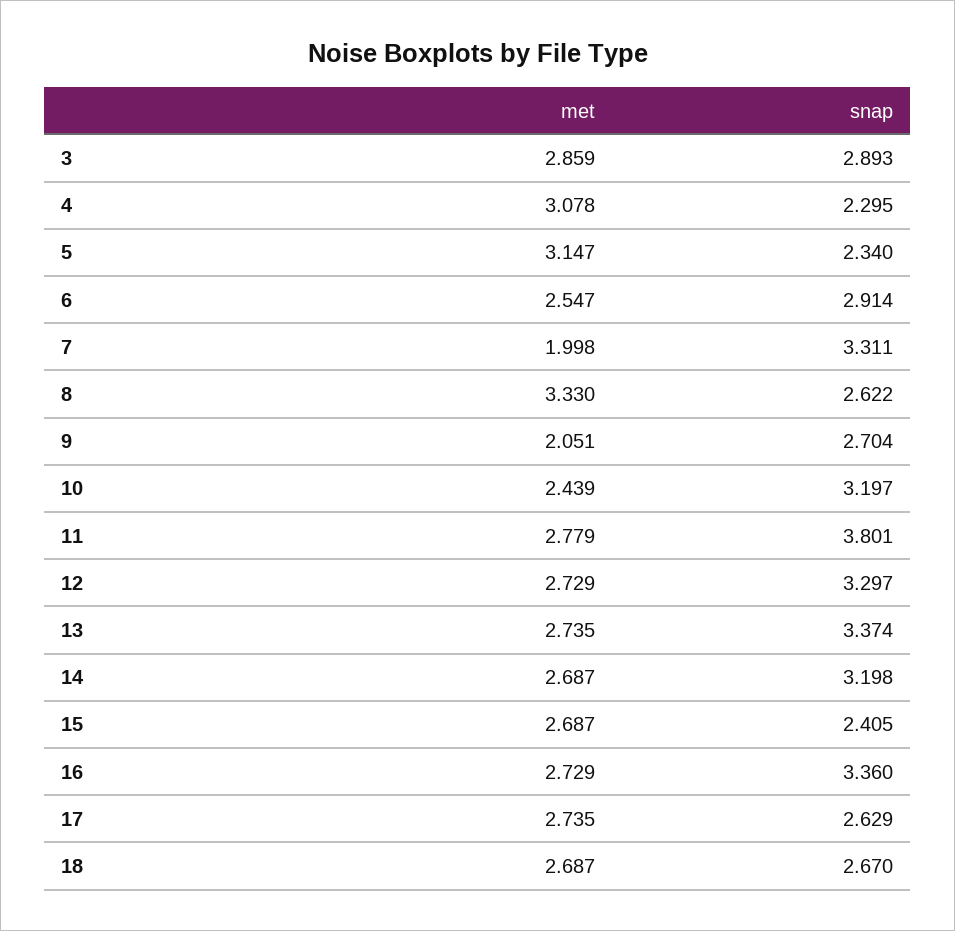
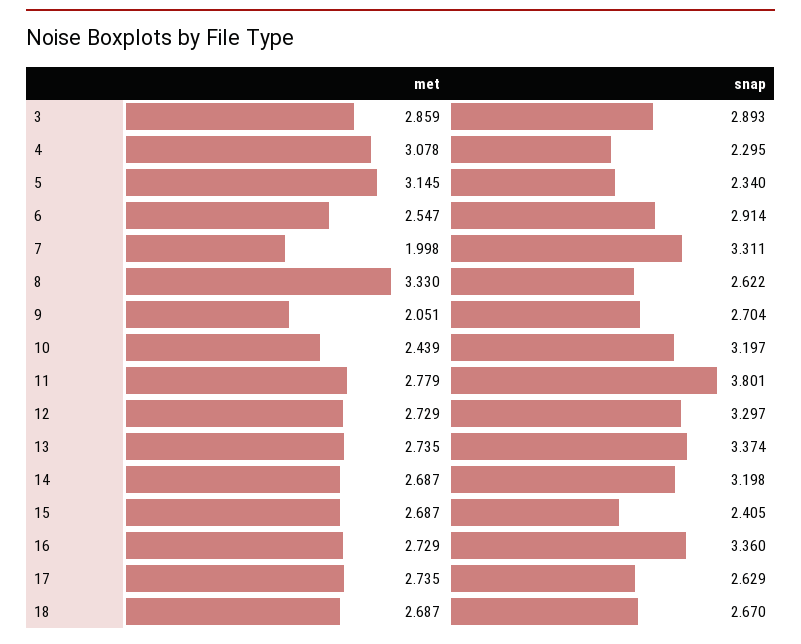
  {
    "met": {
      "3": 2.859,
      "4": 3.078,
-     "5": 3.147,
+     "5": 3.145,
      "6": 2.547,
      "7": 1.998,
      "8": 3.33,
      "9": 2.051,
      "10": 2.439,
      "11": 2.779,
      "12": 2.729,
      "13": 2.735,
      "14": 2.687,
      "15": 2.687,
      "16": 2.729,
      "17": 2.735,
      "18": 2.687
    },
    "snap": {
      "3": 2.893,
      "4": 2.295,
      "5": 2.34,
      "6": 2.914,
      "7": 3.311,
      "8": 2.622,
      "9": 2.704,
      "10": 3.197,
      "11": 3.801,
      "12": 3.297,
      "13": 3.374,
      "14": 3.198,
      "15": 2.405,
      "16": 3.36,
      "17": 2.629,
      "18": 2.67
    }
  }

